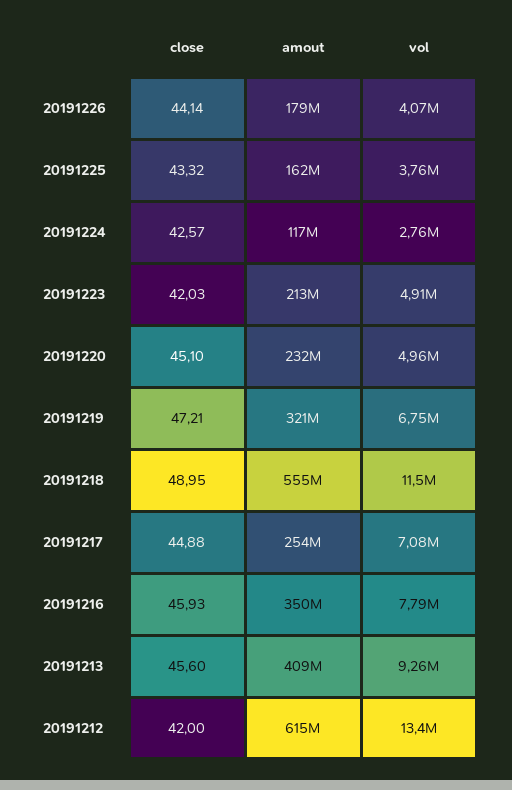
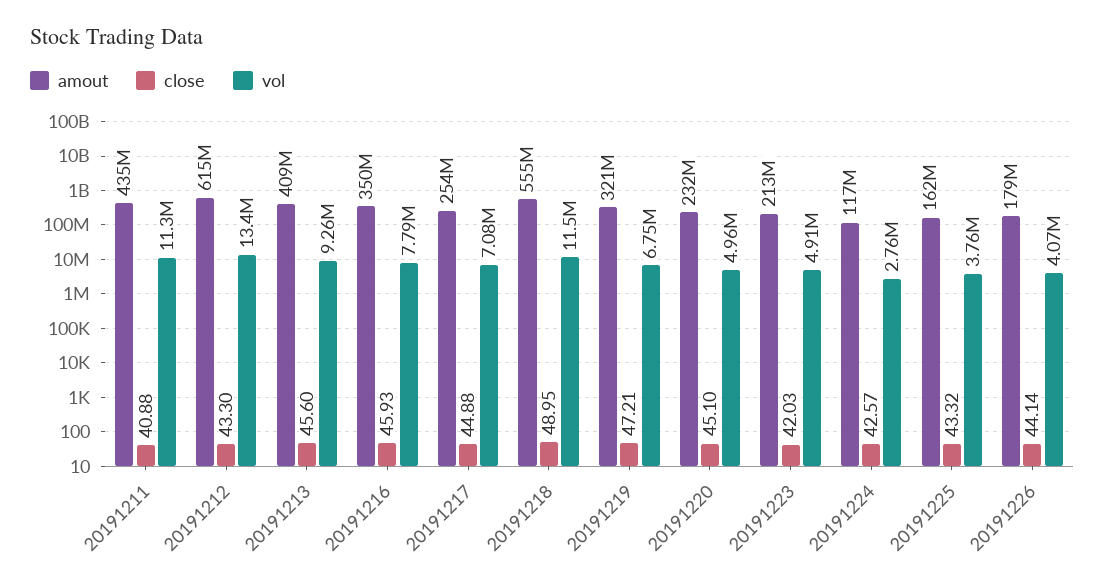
  {
    "close": {
      "20191226": 44.14,
      "20191225": 43.32,
      "20191224": 42.57,
      "20191223": 42.03,
      "20191220": 45.1,
      "20191219": 47.21,
      "20191218": 48.95,
      "20191217": 44.88,
      "20191216": 45.93,
      "20191213": 45.6,
-     "20191212": 42
+     "20191212": 43.3,
+     "20191211": 40.88
    },
    "amout": {
      "20191226": 179000000,
      "20191225": 162000000,
      "20191224": 117000000,
      "20191223": 213000000,
      "20191220": 232000000,
      "20191219": 321000000,
      "20191218": 555000000,
      "20191217": 254000000,
      "20191216": 350000000,
      "20191213": 409000000,
-     "20191212": 615000000
+     "20191212": 615000000,
+     "20191211": 435000000
    },
    "vol": {
      "20191226": 4070000,
      "20191225": 3760000,
      "20191224": 2760000,
      "20191223": 4910000,
      "20191220": 4960000,
      "20191219": 6750000,
      "20191218": 11500000,
      "20191217": 7080000,
      "20191216": 7790000,
      "20191213": 9260000,
-     "20191212": 13400000
+     "20191212": 13400000,
+     "20191211": 11300000
    }
  }

